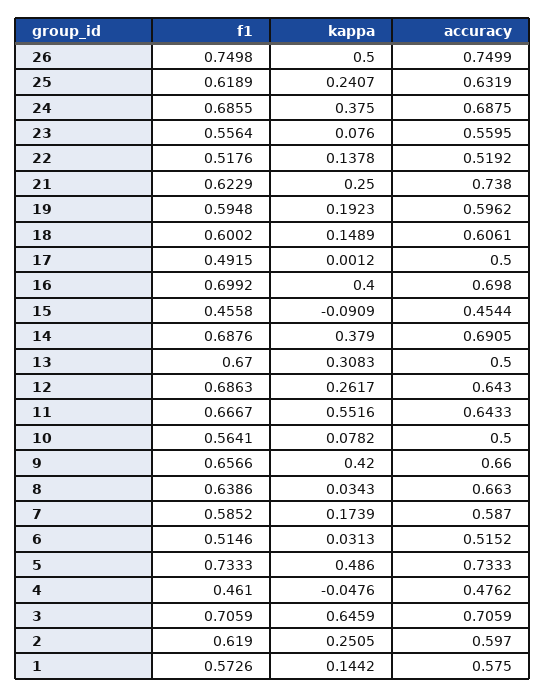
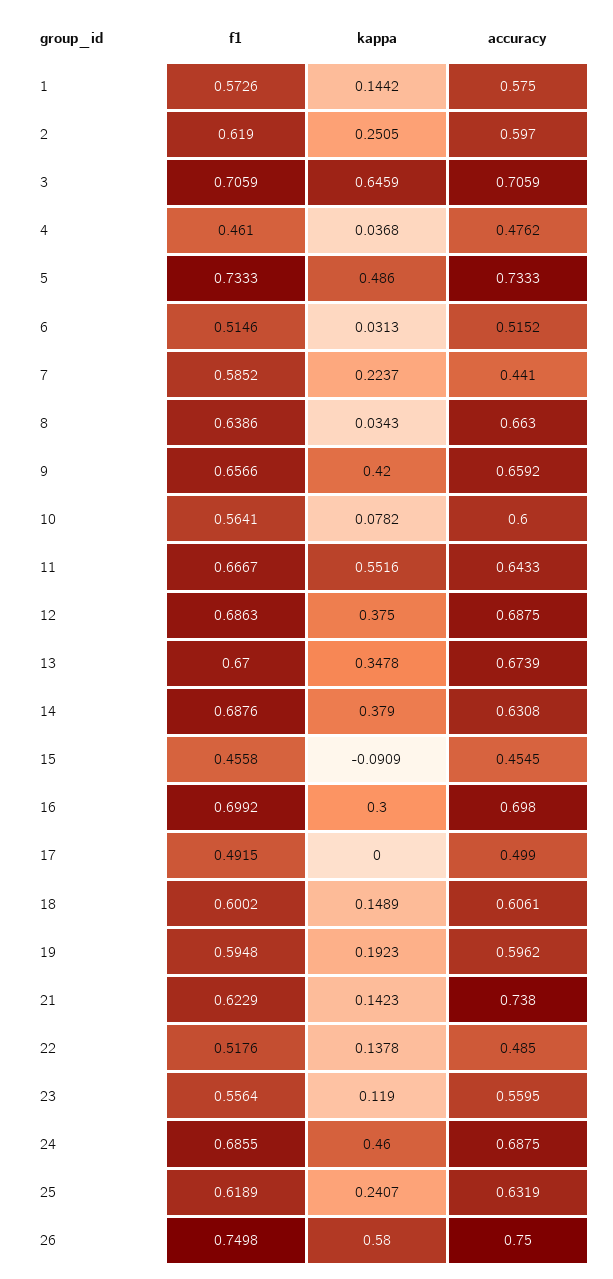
  {
    "f1": {
      "26": 0.7498,
      "25": 0.6189,
      "24": 0.6855,
      "23": 0.5564,
      "22": 0.5176,
      "21": 0.6229,
      "19": 0.5948,
      "18": 0.6002,
      "17": 0.4915,
      "16": 0.6992,
      "15": 0.4558,
      "14": 0.6876,
      "13": 0.67,
      "12": 0.6863,
      "11": 0.6667,
      "10": 0.5641,
      "9": 0.6566,
      "8": 0.6386,
      "7": 0.5852,
      "6": 0.5146,
      "5": 0.7333,
      "4": 0.461,
      "3": 0.7059,
      "2": 0.619,
      "1": 0.5726
    },
    "kappa": {
-     "26": 0.5,
+     "26": 0.58,
      "25": 0.2407,
-     "24": 0.375,
+     "24": 0.46,
-     "23": 0.076,
+     "23": 0.119,
      "22": 0.1378,
-     "21": 0.25,
+     "21": 0.1423,
      "19": 0.1923,
      "18": 0.1489,
-     "17": 0.0012,
+     "17": 0,
-     "16": 0.4,
+     "16": 0.3,
      "15": -0.0909,
      "14": 0.379,
-     "13": 0.3083,
+     "13": 0.3478,
-     "12": 0.2617,
+     "12": 0.375,
      "11": 0.5516,
      "10": 0.0782,
      "9": 0.42,
      "8": 0.0343,
-     "7": 0.1739,
+     "7": 0.2237,
      "6": 0.0313,
      "5": 0.486,
-     "4": -0.0476,
+     "4": 0.0368,
      "3": 0.6459,
      "2": 0.2505,
      "1": 0.1442
    },
    "accuracy": {
-     "26": 0.7499,
+     "26": 0.75,
      "25": 0.6319,
      "24": 0.6875,
      "23": 0.5595,
-     "22": 0.5192,
+     "22": 0.485,
      "21": 0.738,
      "19": 0.5962,
      "18": 0.6061,
-     "17": 0.5,
+     "17": 0.499,
      "16": 0.698,
-     "15": 0.4544,
+     "15": 0.4545,
-     "14": 0.6905,
+     "14": 0.6308,
-     "13": 0.5,
+     "13": 0.6739,
-     "12": 0.643,
+     "12": 0.6875,
      "11": 0.6433,
-     "10": 0.5,
+     "10": 0.6,
-     "9": 0.66,
+     "9": 0.6592,
      "8": 0.663,
-     "7": 0.587,
+     "7": 0.441,
      "6": 0.5152,
      "5": 0.7333,
      "4": 0.4762,
      "3": 0.7059,
      "2": 0.597,
      "1": 0.575
    }
  }

